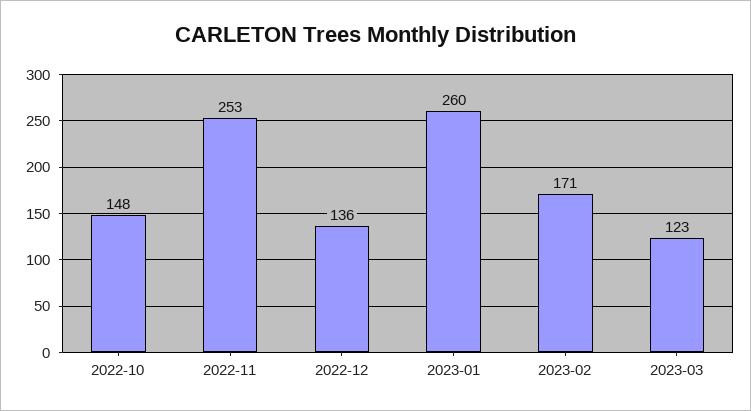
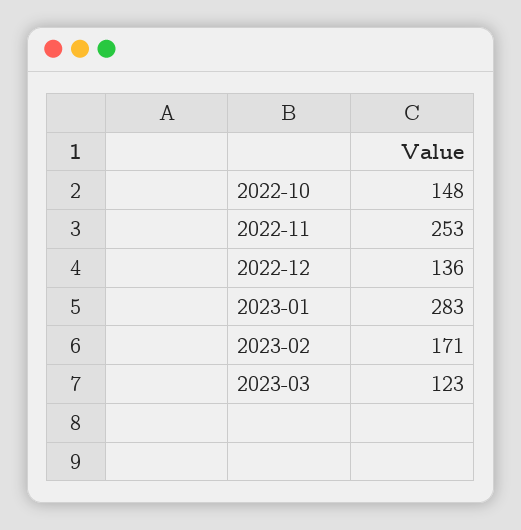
  {
    "2022-10": 148,
    "2022-11": 253,
    "2022-12": 136,
-   "2023-01": 260,
+   "2023-01": 283,
    "2023-02": 171,
    "2023-03": 123
  }

